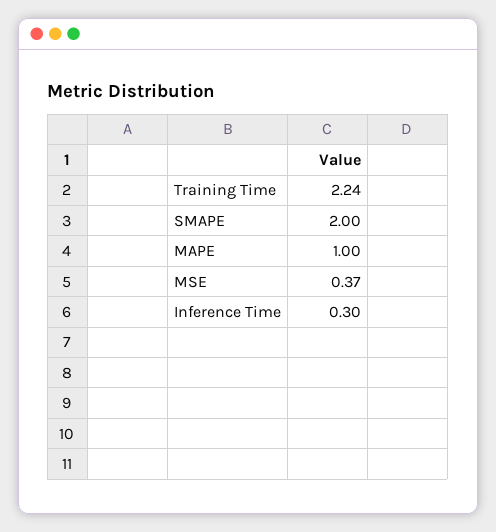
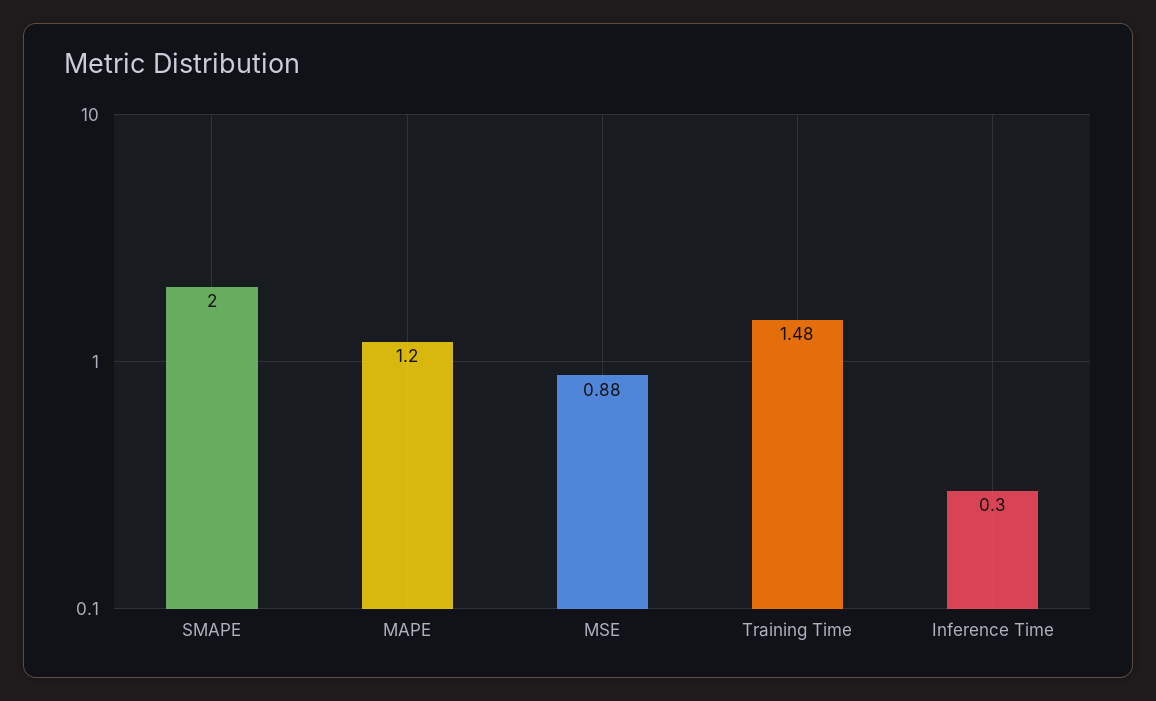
  {
-   "Training Time": 2.24,
+   "Training Time": 1.48,
    "SMAPE": 2,
-   "MAPE": 1,
+   "MAPE": 1.2,
-   "MSE": 0.37,
+   "MSE": 0.88,
    "Inference Time": 0.3
  }

